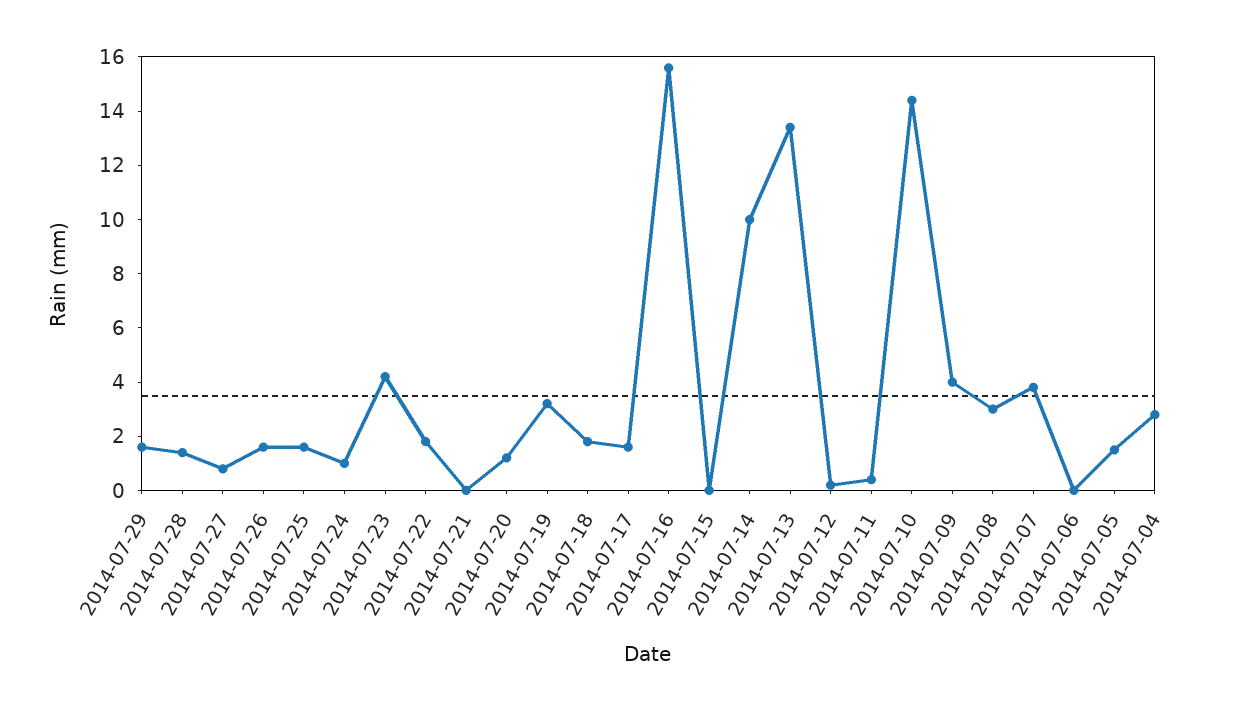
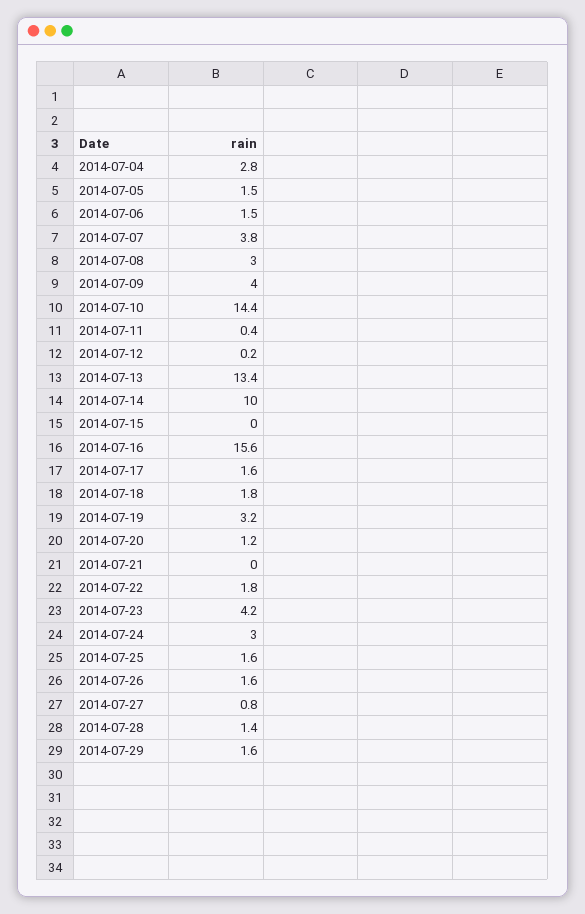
  {
    "2014-07-29": 1.6,
    "2014-07-28": 1.4,
    "2014-07-27": 0.8,
    "2014-07-26": 1.6,
    "2014-07-25": 1.6,
-   "2014-07-24": 1,
+   "2014-07-24": 3,
    "2014-07-23": 4.2,
    "2014-07-22": 1.8,
    "2014-07-21": 0,
    "2014-07-20": 1.2,
    "2014-07-19": 3.2,
    "2014-07-18": 1.8,
    "2014-07-17": 1.6,
    "2014-07-16": 15.6,
    "2014-07-15": 0,
    "2014-07-14": 10,
    "2014-07-13": 13.4,
    "2014-07-12": 0.2,
    "2014-07-11": 0.4,
    "2014-07-10": 14.4,
    "2014-07-09": 4,
    "2014-07-08": 3,
    "2014-07-07": 3.8,
-   "2014-07-06": 0,
+   "2014-07-06": 1.5,
    "2014-07-05": 1.5,
    "2014-07-04": 2.8
  }

